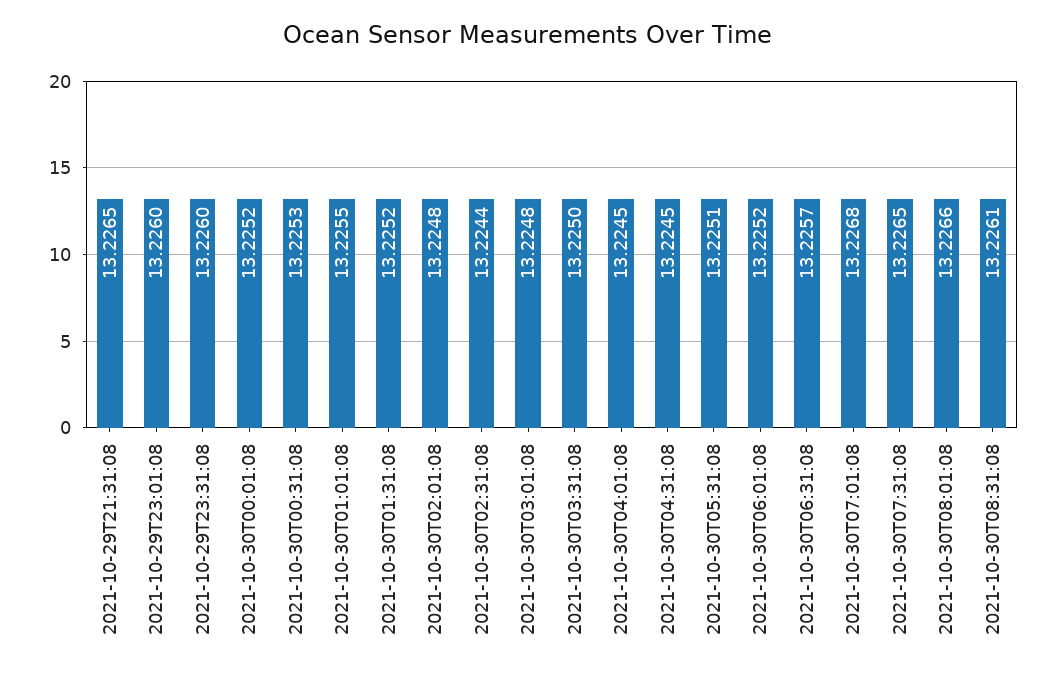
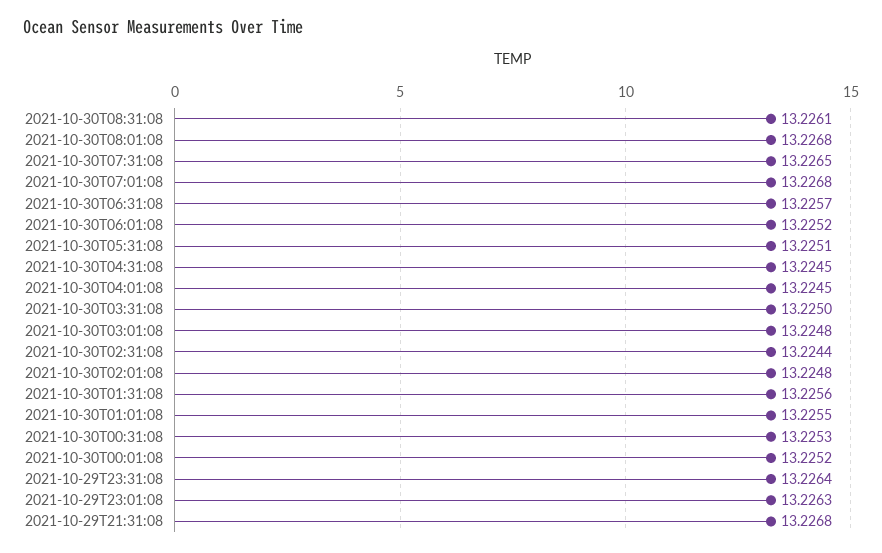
  {
-   "2021-10-29T21:31:08": 13.2265,
+   "2021-10-29T21:31:08": 13.2268,
-   "2021-10-29T23:01:08": 13.226,
+   "2021-10-29T23:01:08": 13.2263,
-   "2021-10-29T23:31:08": 13.226,
+   "2021-10-29T23:31:08": 13.2264,
    "2021-10-30T00:01:08": 13.2252,
    "2021-10-30T00:31:08": 13.2253,
    "2021-10-30T01:01:08": 13.2255,
-   "2021-10-30T01:31:08": 13.2252,
+   "2021-10-30T01:31:08": 13.2256,
    "2021-10-30T02:01:08": 13.2248,
    "2021-10-30T02:31:08": 13.2244,
    "2021-10-30T03:01:08": 13.2248,
    "2021-10-30T03:31:08": 13.225,
    "2021-10-30T04:01:08": 13.2245,
    "2021-10-30T04:31:08": 13.2245,
    "2021-10-30T05:31:08": 13.2251,
    "2021-10-30T06:01:08": 13.2252,
    "2021-10-30T06:31:08": 13.2257,
    "2021-10-30T07:01:08": 13.2268,
    "2021-10-30T07:31:08": 13.2265,
-   "2021-10-30T08:01:08": 13.2266,
+   "2021-10-30T08:01:08": 13.2268,
    "2021-10-30T08:31:08": 13.2261
  }

